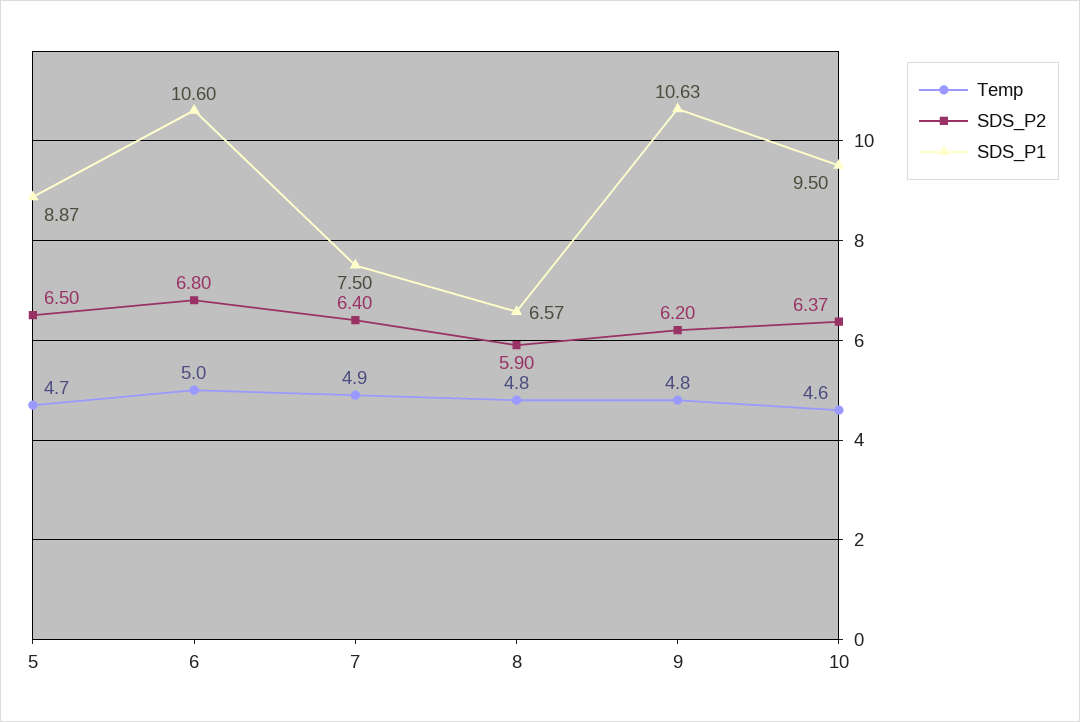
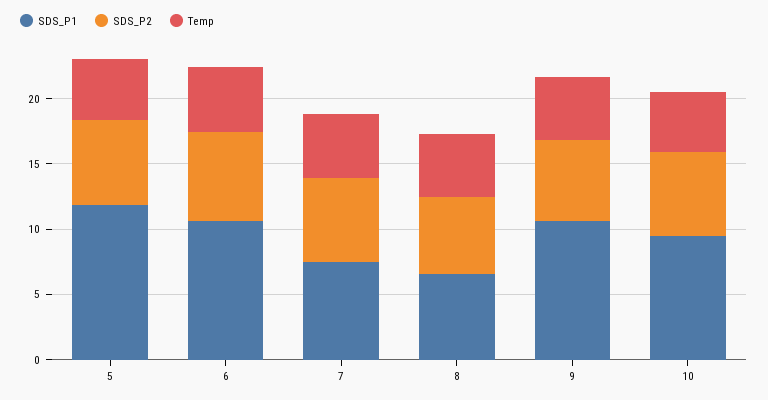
  {
    "Temp": {
      "5": 4.7,
      "6": 5,
      "7": 4.9,
      "8": 4.8,
      "9": 4.8,
      "10": 4.6
    },
    "SDS_P2": {
      "5": 6.5,
      "6": 6.8,
      "7": 6.4,
      "8": 5.9,
      "9": 6.2,
      "10": 6.37
    },
    "SDS_P1": {
-     "5": 8.87,
+     "5": 12,
      "6": 10.6,
      "7": 7.5,
      "8": 6.57,
      "9": 10.63,
      "10": 9.5
    }
  }

